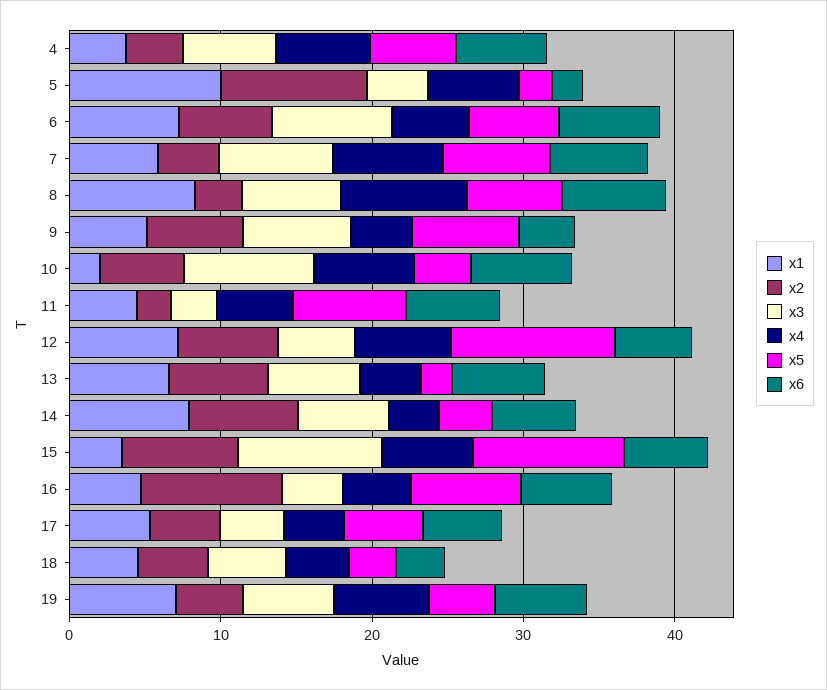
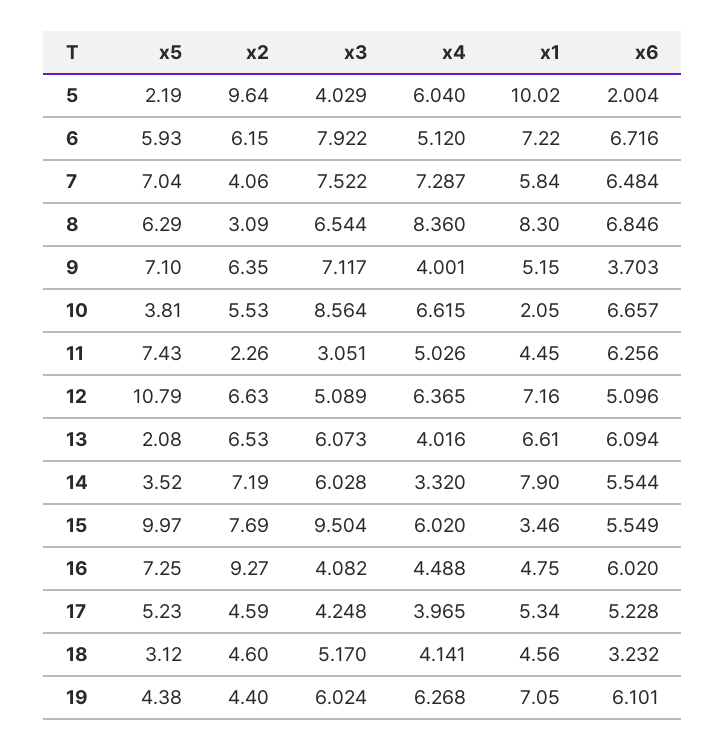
  {
    "x1": {
-     "4": 4,
      "5": 10.02,
      "6": 7.22,
      "7": 5.84,
      "8": 8.3,
      "9": 5.15,
      "10": 2.05,
      "11": 4.45,
      "12": 7.16,
      "13": 6.61,
      "14": 7.9,
      "15": 3.46,
      "16": 4.75,
      "17": 5.34,
      "18": 4.56,
      "19": 7.05
    },
    "x2": {
-     "4": 4,
      "5": 9.64,
      "6": 6.15,
      "7": 4.06,
      "8": 3.09,
      "9": 6.35,
      "10": 5.53,
      "11": 2.26,
      "12": 6.63,
      "13": 6.53,
      "14": 7.19,
      "15": 7.69,
      "16": 9.27,
      "17": 4.59,
      "18": 4.6,
      "19": 4.4
    },
    "x3": {
-     "4": 6,
      "5": 4.029,
      "6": 7.922,
      "7": 7.522,
      "8": 6.544,
      "9": 7.117,
      "10": 8.564,
      "11": 3.051,
      "12": 5.089,
      "13": 6.073,
      "14": 6.028,
      "15": 9.504,
      "16": 4.082,
      "17": 4.248,
      "18": 5.17,
      "19": 6.024
    },
    "x4": {
-     "4": 6,
      "5": 6.04,
      "6": 5.12,
      "7": 7.287,
      "8": 8.36,
      "9": 4.001,
      "10": 6.615,
      "11": 5.026,
      "12": 6.365,
      "13": 4.016,
      "14": 3.32,
      "15": 6.02,
      "16": 4.488,
      "17": 3.965,
      "18": 4.141,
      "19": 6.268
    },
    "x5": {
-     "4": 6,
      "5": 2.19,
      "6": 5.93,
      "7": 7.04,
      "8": 6.29,
      "9": 7.1,
      "10": 3.81,
      "11": 7.43,
      "12": 10.79,
      "13": 2.08,
      "14": 3.52,
      "15": 9.97,
      "16": 7.25,
      "17": 5.23,
      "18": 3.12,
      "19": 4.38
    },
    "x6": {
-     "4": 6,
      "5": 2.004,
      "6": 6.716,
      "7": 6.484,
      "8": 6.846,
      "9": 3.703,
      "10": 6.657,
      "11": 6.256,
      "12": 5.096,
      "13": 6.094,
      "14": 5.544,
      "15": 5.549,
      "16": 6.02,
      "17": 5.228,
      "18": 3.232,
      "19": 6.101
    }
  }

